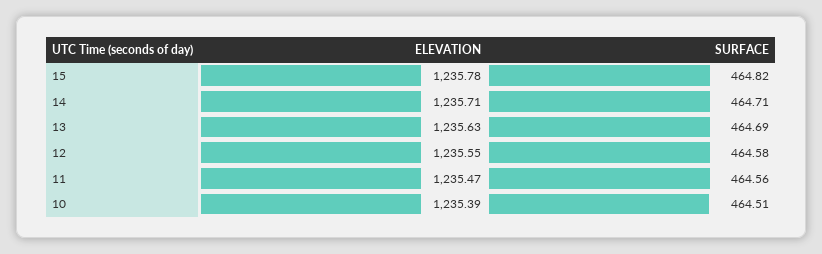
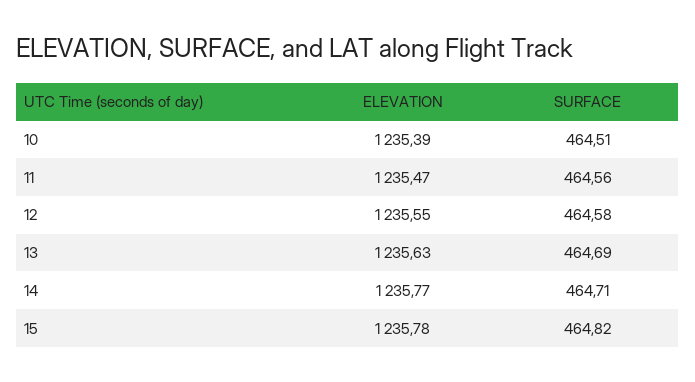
  {
    "ELEVATION": {
      "15": 1235.78,
-     "14": 1235.71,
+     "14": 1235.77,
      "13": 1235.63,
      "12": 1235.55,
      "11": 1235.47,
      "10": 1235.39
    },
    "SURFACE": {
      "15": 464.82,
      "14": 464.71,
      "13": 464.69,
      "12": 464.58,
      "11": 464.56,
      "10": 464.51
    }
  }

